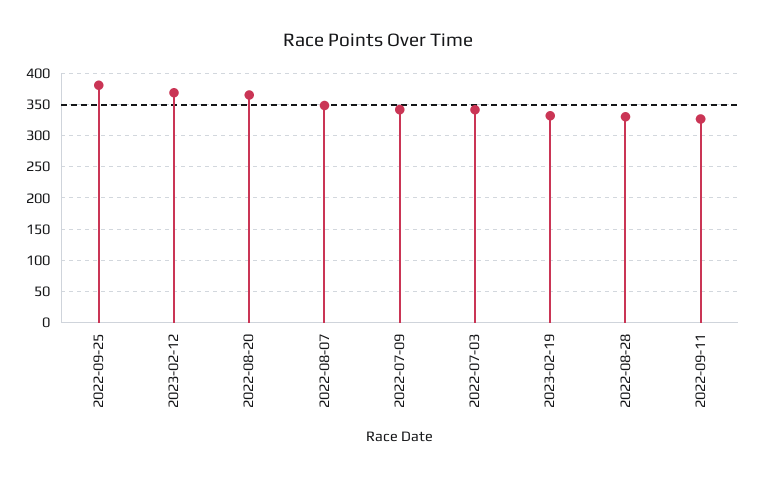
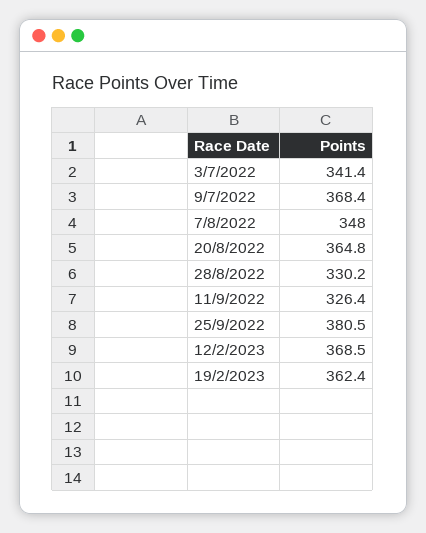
  {
    "2022-09-25": 380.5,
    "2023-02-12": 368.5,
    "2022-08-20": 364.8,
    "2022-08-07": 348,
-   "2022-07-09": 340,
+   "2022-07-09": 368.4,
    "2022-07-03": 341.4,
-   "2023-02-19": 330,
+   "2023-02-19": 362.4,
    "2022-08-28": 330.2,
    "2022-09-11": 326.4
  }

